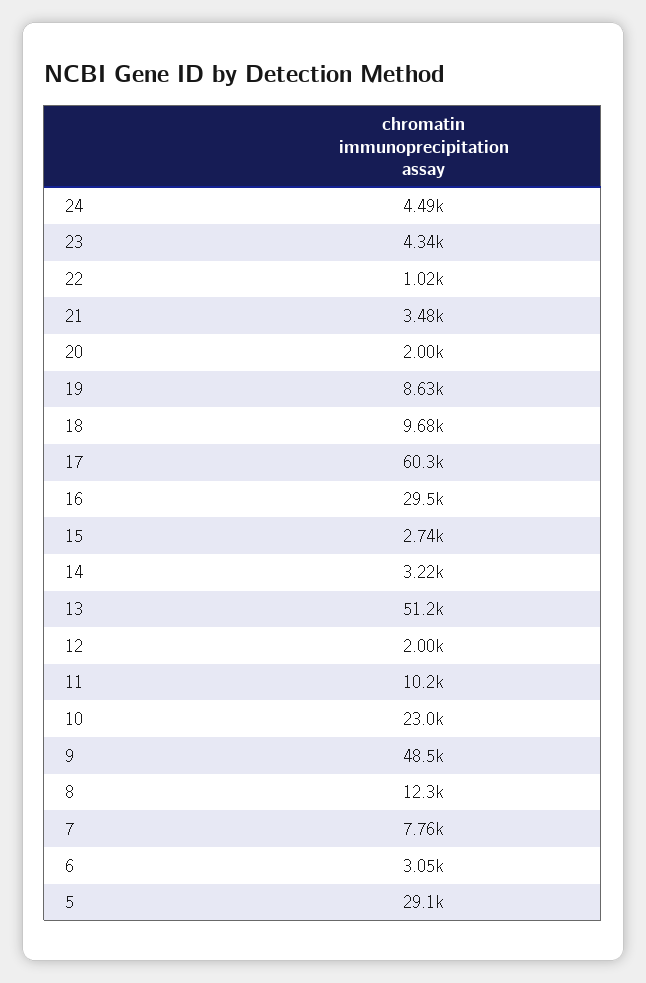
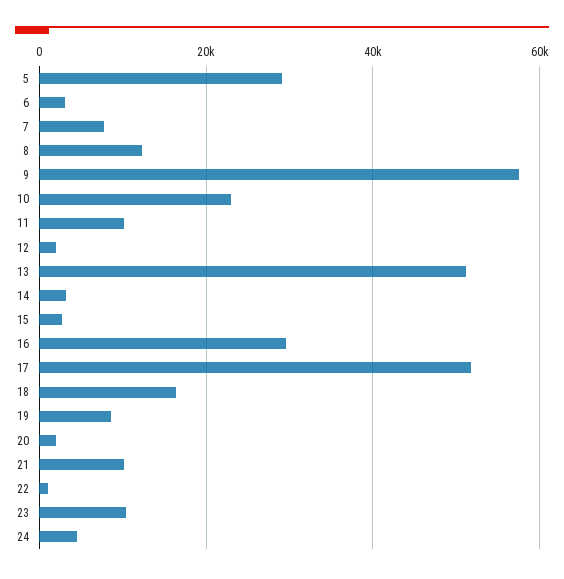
  {
    "24": 4490,
-   "23": 4340,
+   "23": 10000,
    "22": 1020,
-   "21": 3480,
+   "21": 10000,
    "20": 2000,
    "19": 8630,
-   "18": 9680,
+   "18": 16000,
-   "17": 60300,
+   "17": 52000,
    "16": 29500,
    "15": 2740,
    "14": 3220,
    "13": 51200,
    "12": 2000,
    "11": 10200,
    "10": 23000,
-   "9": 48500,
+   "9": 58000,
    "8": 12300,
    "7": 7760,
    "6": 3050,
    "5": 29100
  }

